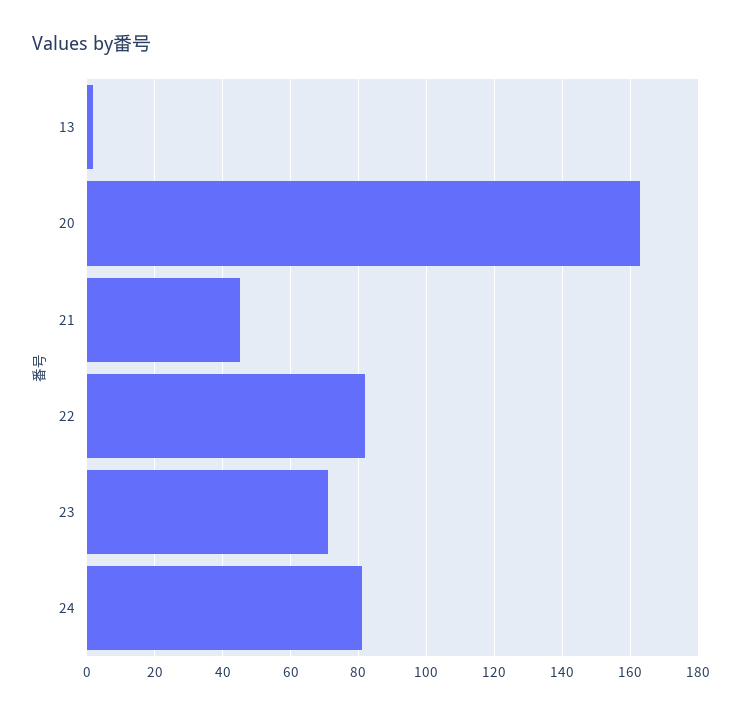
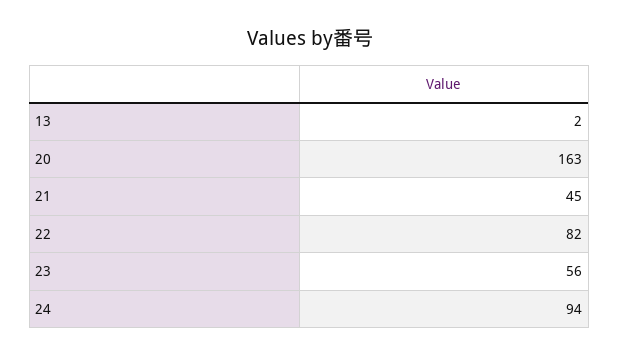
  {
    "13": 2,
    "20": 163,
    "21": 45,
    "22": 82,
-   "23": 70,
+   "23": 56,
-   "24": 80
+   "24": 94
  }

